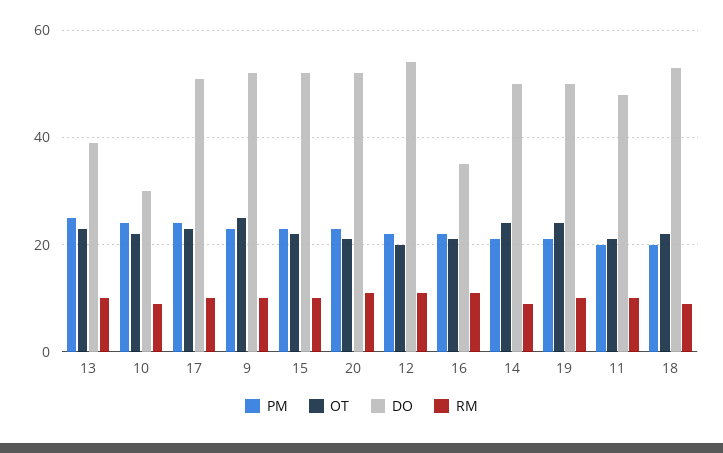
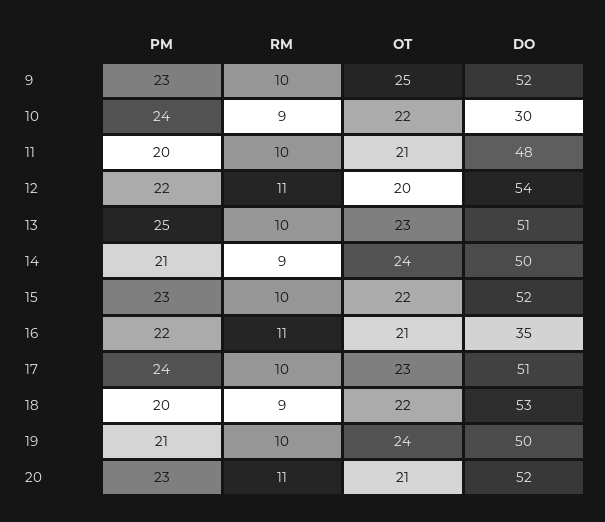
  {
    "PM": {
      "13": 25,
      "10": 24,
      "17": 24,
      "9": 23,
      "15": 23,
      "20": 23,
      "12": 22,
      "16": 22,
      "14": 21,
      "19": 21,
      "11": 20,
      "18": 20
    },
    "OT": {
      "13": 23,
      "10": 22,
      "17": 23,
      "9": 25,
      "15": 22,
      "20": 21,
      "12": 20,
      "16": 21,
      "14": 24,
      "19": 24,
      "11": 21,
      "18": 22
    },
    "DO": {
-     "13": 40,
+     "13": 51,
      "10": 30,
      "17": 51,
      "9": 52,
      "15": 52,
      "20": 52,
      "12": 54,
      "16": 35,
      "14": 50,
      "19": 50,
      "11": 48,
      "18": 53
    },
    "RM": {
      "13": 10,
      "10": 9,
      "17": 10,
      "9": 10,
      "15": 10,
      "20": 11,
      "12": 11,
      "16": 11,
      "14": 9,
      "19": 10,
      "11": 10,
      "18": 9
    }
  }

